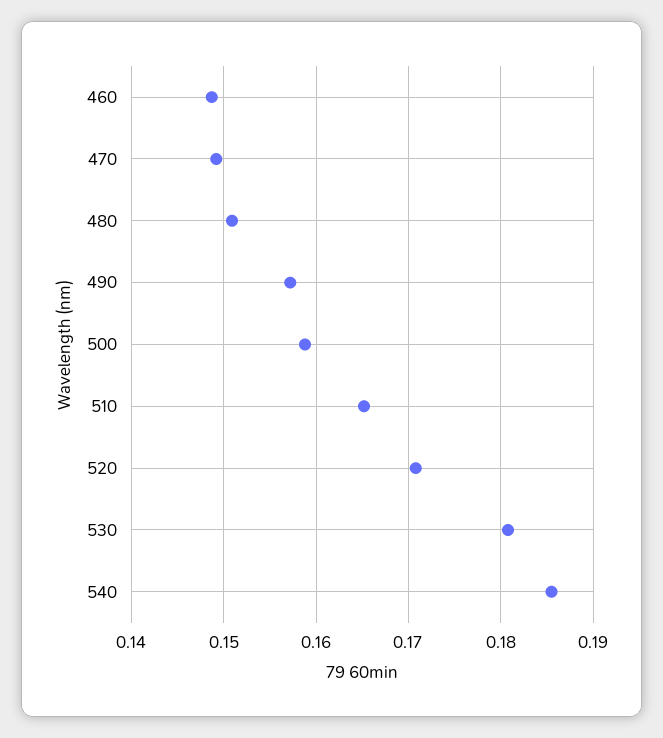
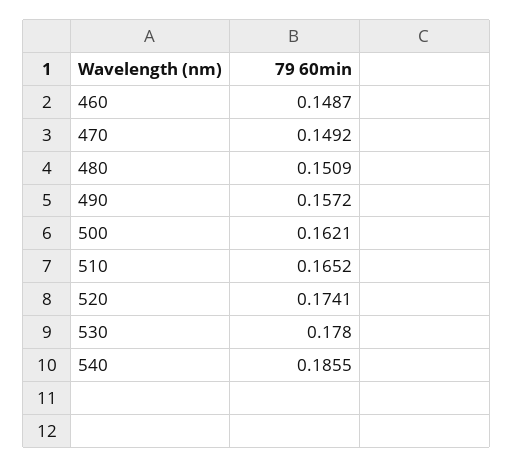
  {
    "460": 0.1487,
    "470": 0.1492,
    "480": 0.1509,
    "490": 0.1572,
-   "500": 0.159,
+   "500": 0.1621,
    "510": 0.1652,
-   "520": 0.171,
+   "520": 0.1741,
-   "530": 0.181,
+   "530": 0.178,
    "540": 0.1855
  }

